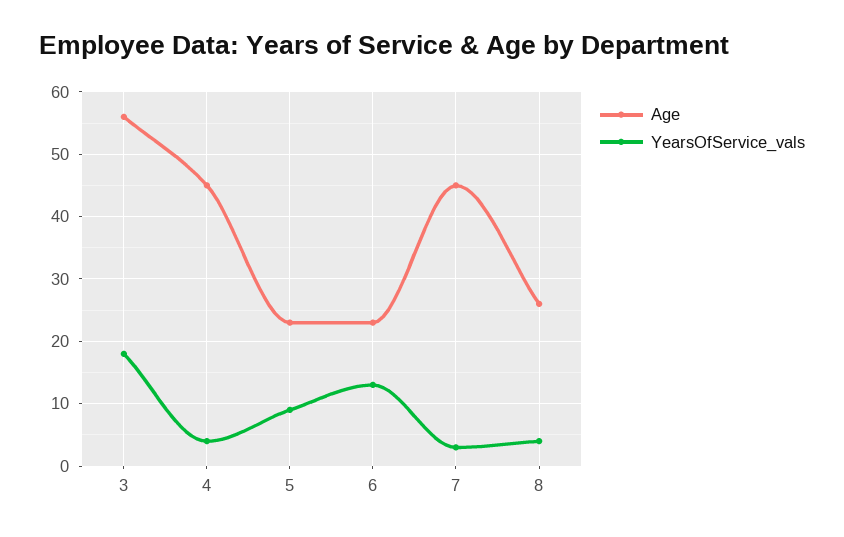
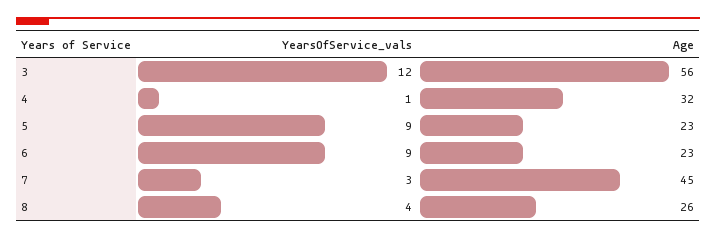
  {
    "Age": {
      "3": 56,
-     "4": 45,
+     "4": 32,
      "5": 23,
      "6": 23,
      "7": 45,
      "8": 26
    },
    "YearsOfService_vals": {
-     "3": 18,
+     "3": 12,
-     "4": 4,
+     "4": 1,
      "5": 9,
-     "6": 13,
+     "6": 9,
      "7": 3,
      "8": 4
    }
  }

